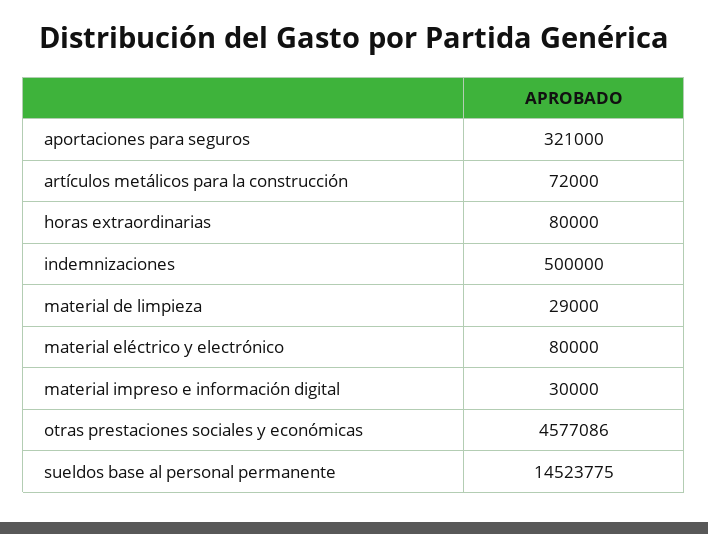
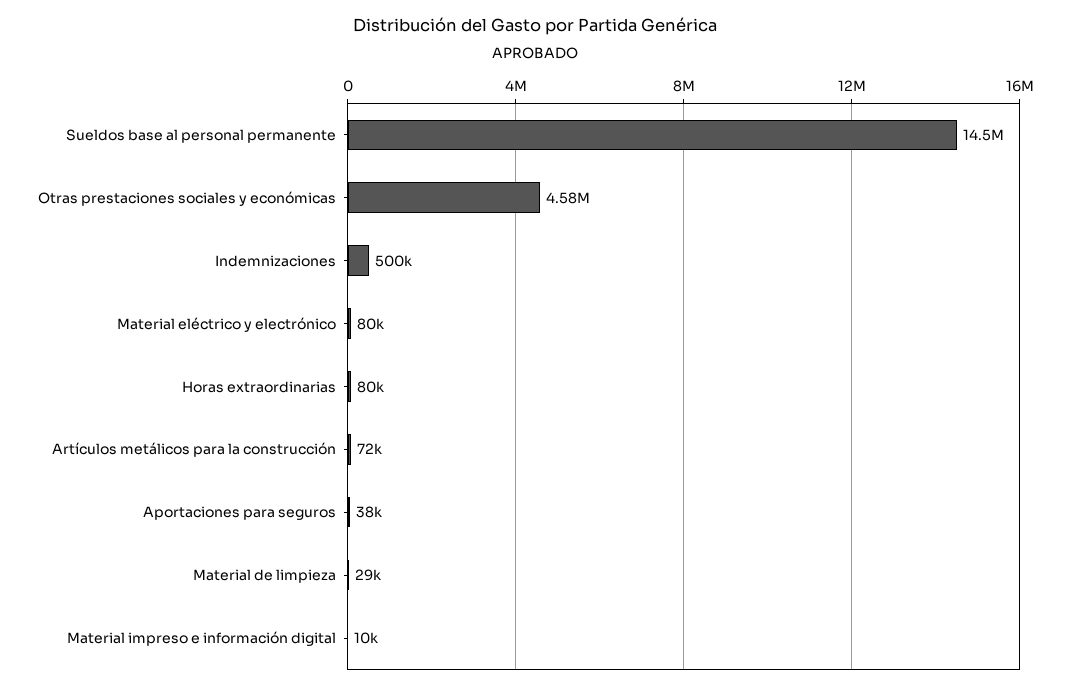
  {
-   "aportaciones para seguros": 321000,
+   "aportaciones para seguros": 38000,
    "artículos metálicos para la construcción": 72000,
    "horas extraordinarias": 80000,
    "indemnizaciones": 500000,
    "material de limpieza": 29000,
    "material eléctrico y electrónico": 80000,
-   "material impreso e información digital": 30000,
+   "material impreso e información digital": 10000,
    "otras prestaciones sociales y económicas": 4577086,
    "sueldos base al personal permanente": 14523775
  }

